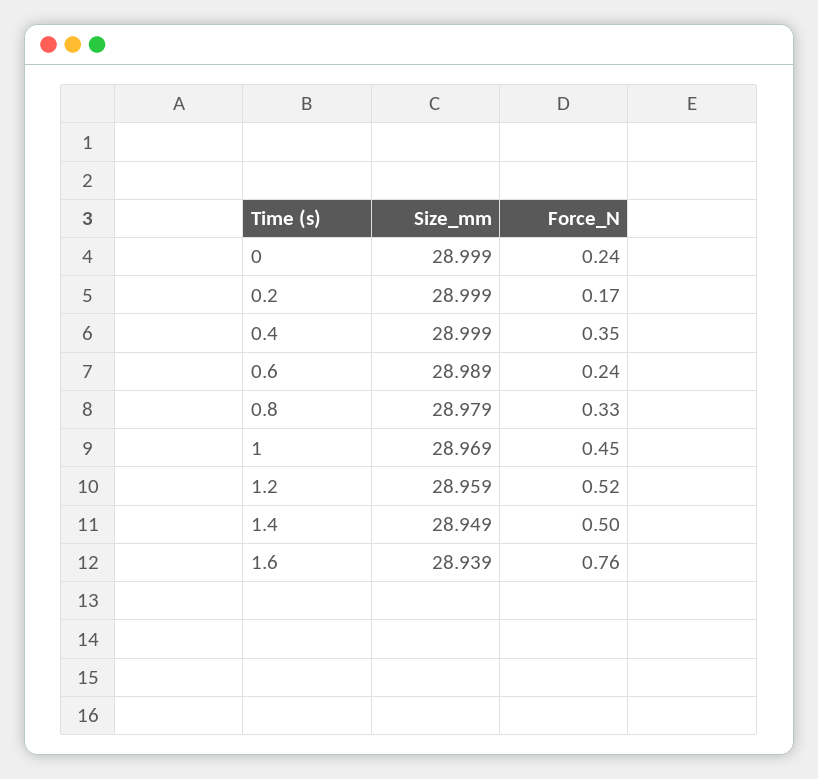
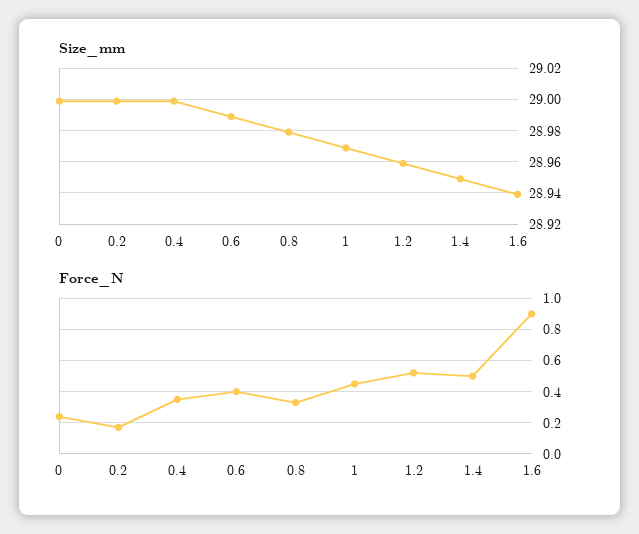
  {
    "Size_mm": {
      "0": 28.999,
      "0.2": 28.999,
      "0.4": 28.999,
      "0.6": 28.989,
      "0.8": 28.979,
      "1": 28.969,
      "1.2": 28.959,
      "1.4": 28.949,
      "1.6": 28.939
    },
    "Force_N": {
      "0": 0.24,
      "0.2": 0.17,
      "0.4": 0.35,
-     "0.6": 0.24,
+     "0.6": 0.4,
      "0.8": 0.33,
      "1": 0.45,
      "1.2": 0.52,
      "1.4": 0.5,
-     "1.6": 0.76
+     "1.6": 0.9
    }
  }

